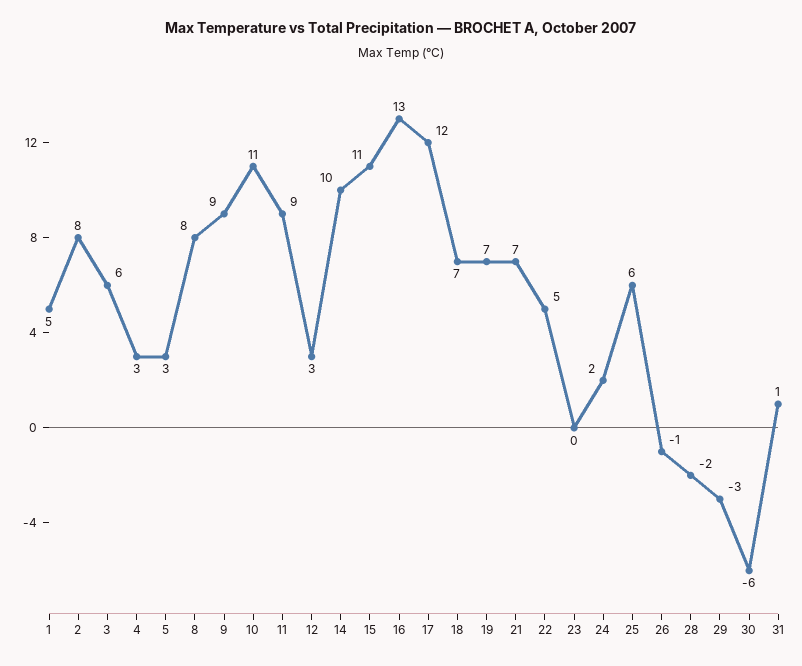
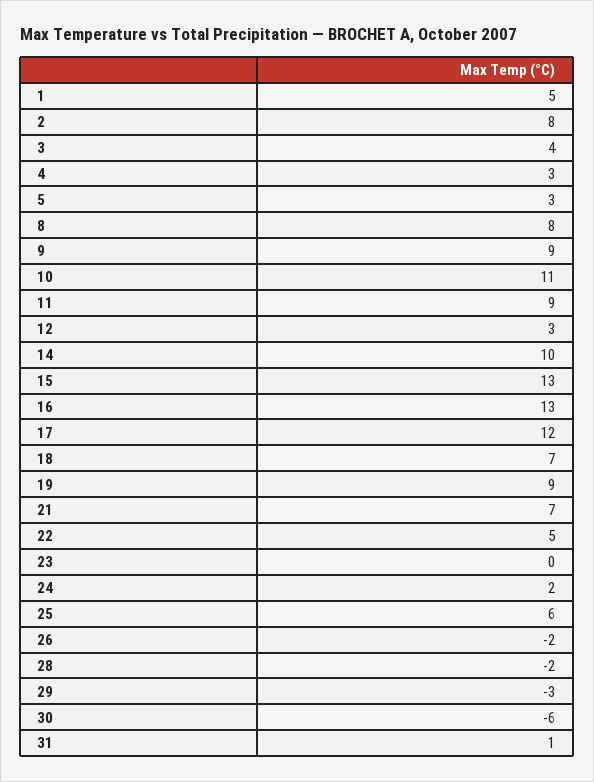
  {
    "1": 5,
    "2": 8,
-   "3": 6,
+   "3": 4,
    "4": 3,
    "5": 3,
    "8": 8,
    "9": 9,
    "10": 11,
    "11": 9,
    "12": 3,
    "14": 10,
-   "15": 11,
+   "15": 13,
    "16": 13,
    "17": 12,
    "18": 7,
-   "19": 7,
+   "19": 9,
    "21": 7,
    "22": 5,
    "23": 0,
    "24": 2,
    "25": 6,
-   "26": -1,
+   "26": -2,
    "28": -2,
    "29": -3,
    "30": -6,
    "31": 1
  }

